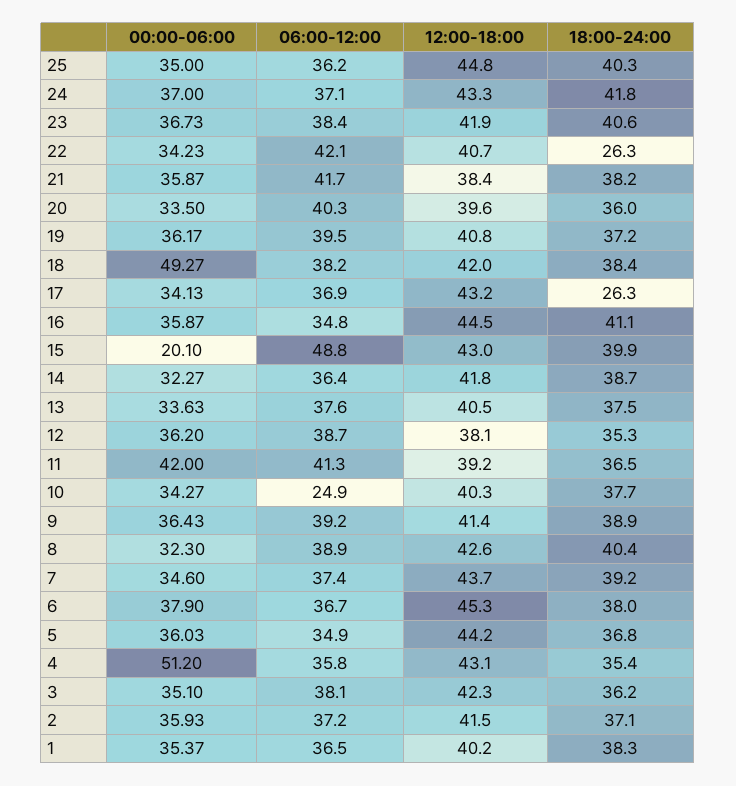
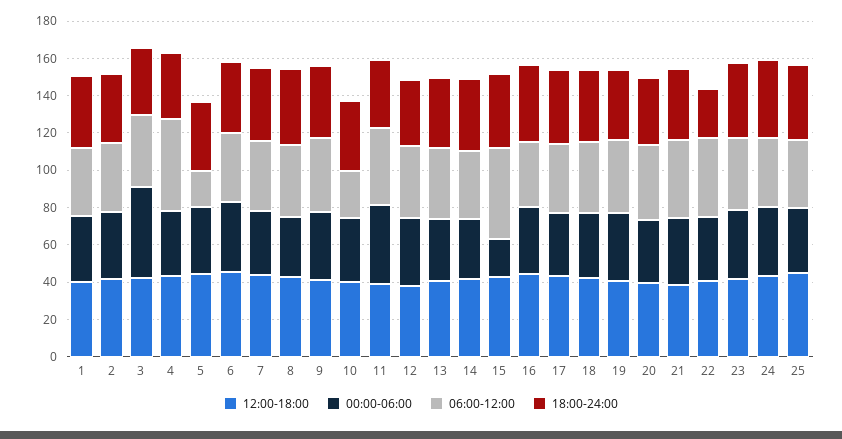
  {
    "00:00-06:00": {
      "25": 35,
      "24": 37,
      "23": 36.73,
      "22": 34.23,
      "21": 35.87,
      "20": 33.5,
      "19": 36.17,
-     "18": 49.27,
+     "18": 35,
      "17": 34.13,
      "16": 35.87,
      "15": 20.1,
      "14": 32.27,
      "13": 33.63,
      "12": 36.2,
      "11": 42,
      "10": 34.27,
      "9": 36.43,
      "8": 32.3,
      "7": 34.6,
      "6": 37.9,
      "5": 36.03,
-     "4": 51.2,
+     "4": 35,
-     "3": 35.1,
+     "3": 50,
      "2": 35.93,
      "1": 35.37
    },
    "06:00-12:00": {
      "25": 36.2,
      "24": 37.1,
      "23": 38.4,
      "22": 42.1,
      "21": 41.7,
      "20": 40.3,
      "19": 39.5,
      "18": 38.2,
      "17": 36.9,
      "16": 34.8,
      "15": 48.8,
      "14": 36.4,
      "13": 37.6,
      "12": 38.7,
      "11": 41.3,
      "10": 24.9,
      "9": 39.2,
      "8": 38.9,
      "7": 37.4,
      "6": 36.7,
-     "5": 34.9,
+     "5": 20,
-     "4": 35.8,
+     "4": 50,
      "3": 38.1,
      "2": 37.2,
      "1": 36.5
    },
    "12:00-18:00": {
      "25": 44.8,
      "24": 43.3,
      "23": 41.9,
      "22": 40.7,
      "21": 38.4,
      "20": 39.6,
      "19": 40.8,
      "18": 42,
      "17": 43.2,
      "16": 44.5,
      "15": 43,
      "14": 41.8,
      "13": 40.5,
      "12": 38.1,
      "11": 39.2,
      "10": 40.3,
      "9": 41.4,
      "8": 42.6,
      "7": 43.7,
      "6": 45.3,
      "5": 44.2,
      "4": 43.1,
      "3": 42.3,
      "2": 41.5,
      "1": 40.2
    },
    "18:00-24:00": {
      "25": 40.3,
      "24": 41.8,
      "23": 40.6,
      "22": 26.3,
      "21": 38.2,
      "20": 36,
      "19": 37.2,
      "18": 38.4,
-     "17": 26.3,
+     "17": 40,
      "16": 41.1,
      "15": 39.9,
      "14": 38.7,
      "13": 37.5,
      "12": 35.3,
      "11": 36.5,
      "10": 37.7,
      "9": 38.9,
      "8": 40.4,
      "7": 39.2,
      "6": 38,
      "5": 36.8,
      "4": 35.4,
      "3": 36.2,
      "2": 37.1,
      "1": 38.3
    }
  }

